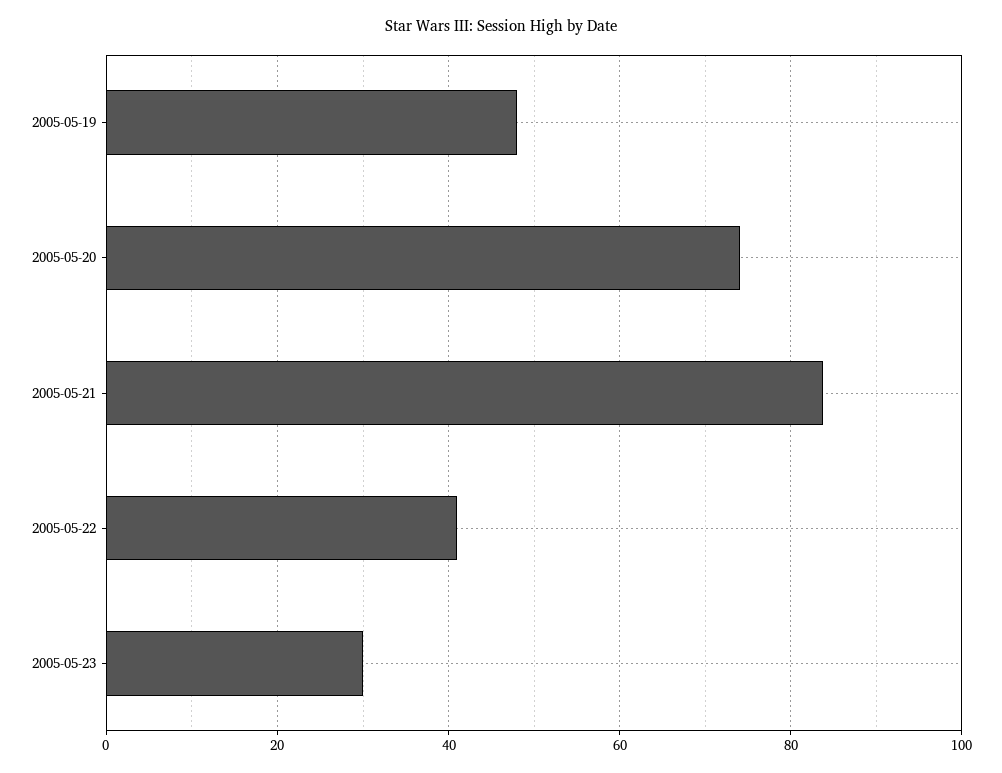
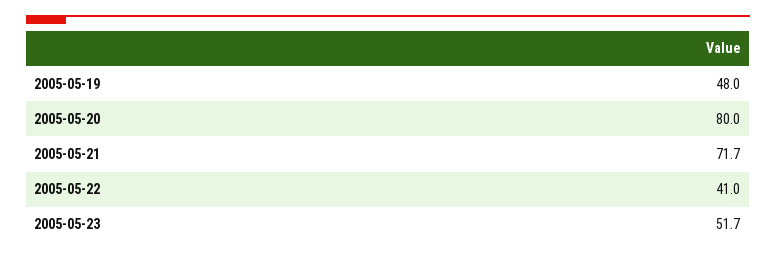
  {
    "2005-05-19": 48,
-   "2005-05-20": 74,
+   "2005-05-20": 80,
-   "2005-05-21": 84,
+   "2005-05-21": 71.7,
    "2005-05-22": 41,
-   "2005-05-23": 30
+   "2005-05-23": 51.7
  }

